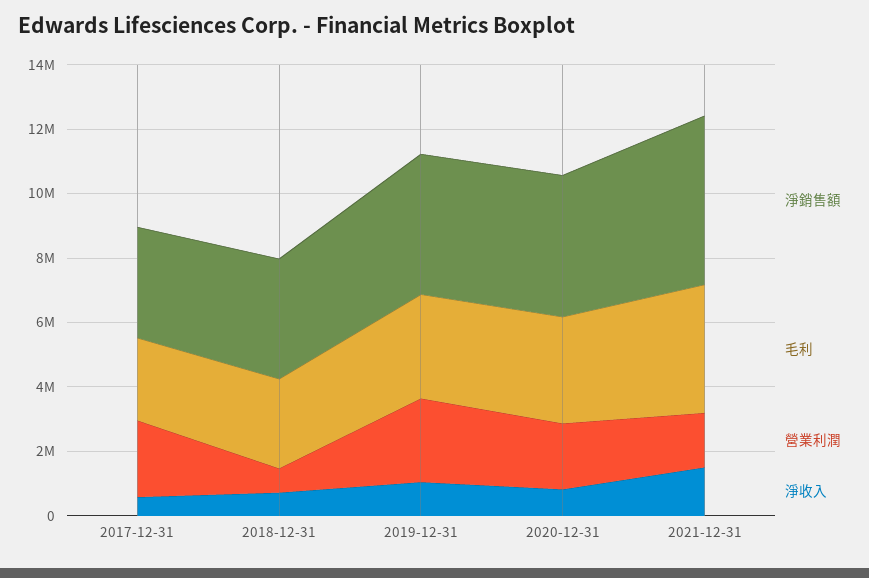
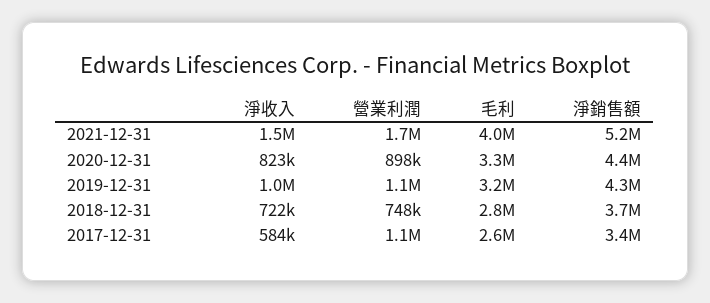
  {
    "淨銷售額": {
      "2017-12-31": 3400000,
      "2018-12-31": 3700000,
      "2019-12-31": 4300000,
      "2020-12-31": 4400000,
      "2021-12-31": 5200000
    },
    "毛利": {
      "2017-12-31": 2600000,
      "2018-12-31": 2800000,
      "2019-12-31": 3200000,
      "2020-12-31": 3300000,
      "2021-12-31": 4000000
    },
    "營業利潤": {
-     "2017-12-31": 2500000,
+     "2017-12-31": 1100000,
      "2018-12-31": 748000,
-     "2019-12-31": 2500000,
+     "2019-12-31": 1100000,
-     "2020-12-31": 2000000,
+     "2020-12-31": 898000,
      "2021-12-31": 1700000
    },
    "淨收入": {
      "2017-12-31": 584000,
      "2018-12-31": 722000,
      "2019-12-31": 1000000,
      "2020-12-31": 823000,
      "2021-12-31": 1500000
    }
  }

